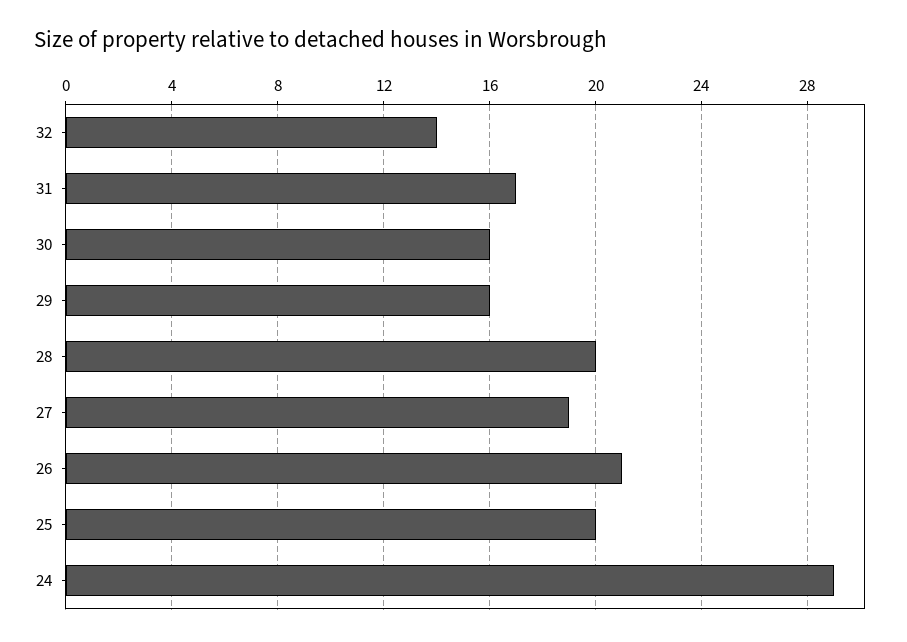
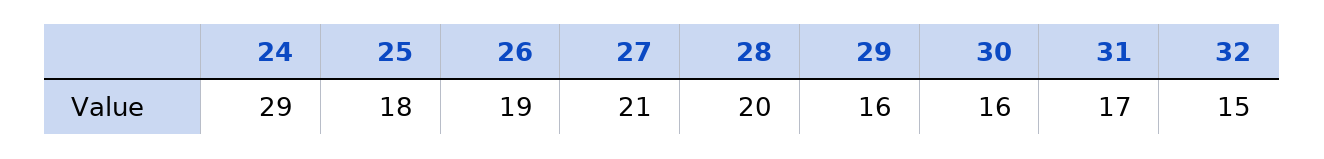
  {
-   "32": 14,
+   "32": 15,
    "31": 17,
    "30": 16,
    "29": 16,
    "28": 20,
-   "27": 19,
+   "27": 21,
-   "26": 21,
+   "26": 19,
-   "25": 20,
+   "25": 18,
    "24": 29
  }

